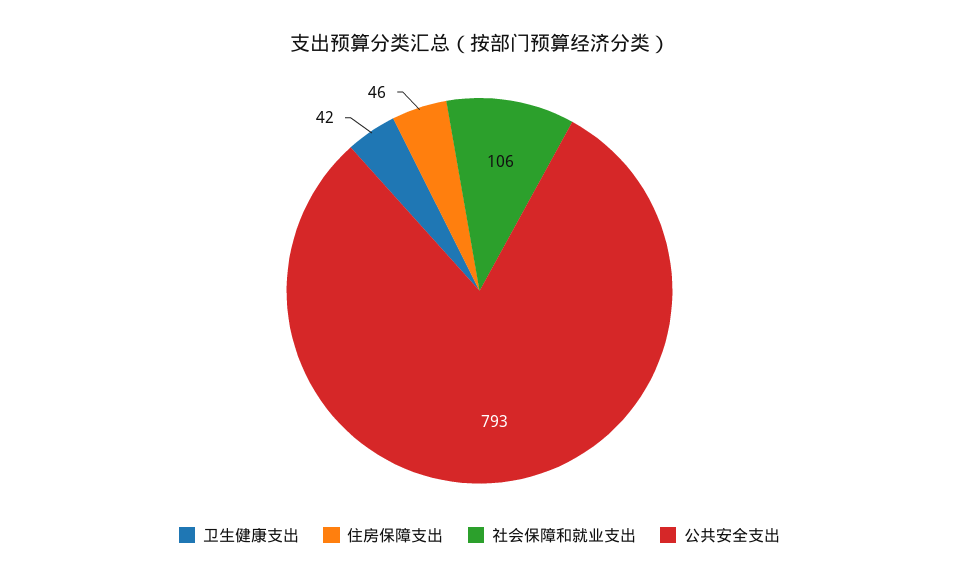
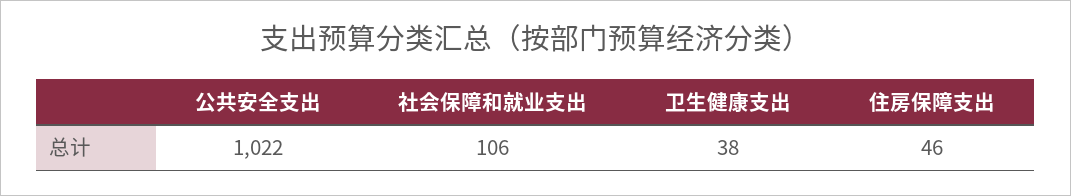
  {
-   "卫生健康支出": 42,
+   "卫生健康支出": 38,
    "住房保障支出": 46,
    "社会保障和就业支出": 106,
-   "公共安全支出": 793
+   "公共安全支出": 1022
  }

